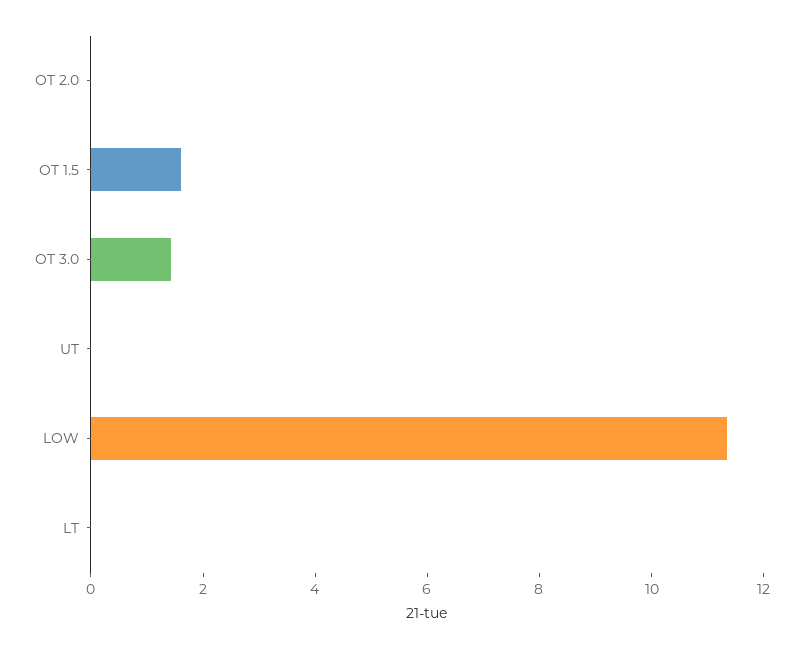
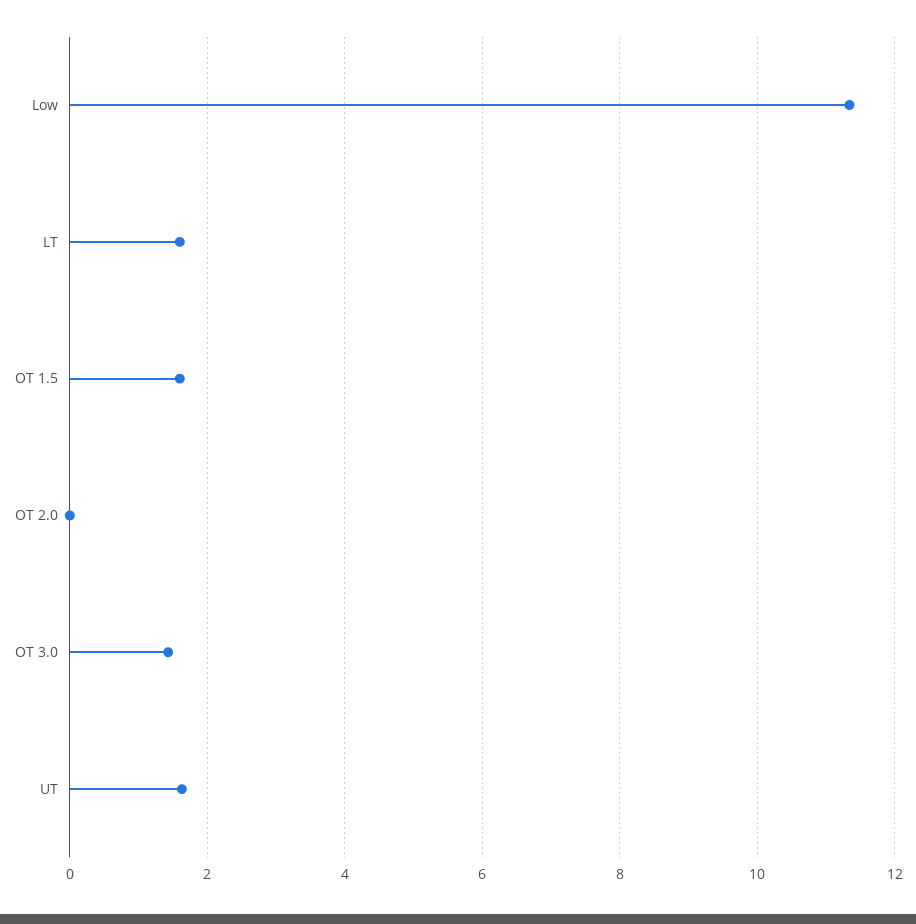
  {
    "OT 2.0": 0,
    "OT 1.5": 1.6,
    "OT 3.0": 1.4,
-   "UT": 0,
+   "UT": 1.6,
    "LOW": 11.4,
-   "LT": 0
+   "LT": 1.6
  }

